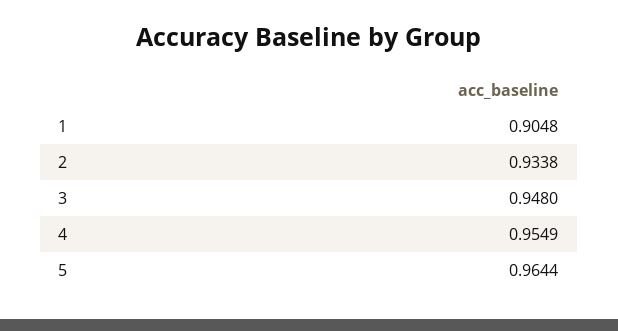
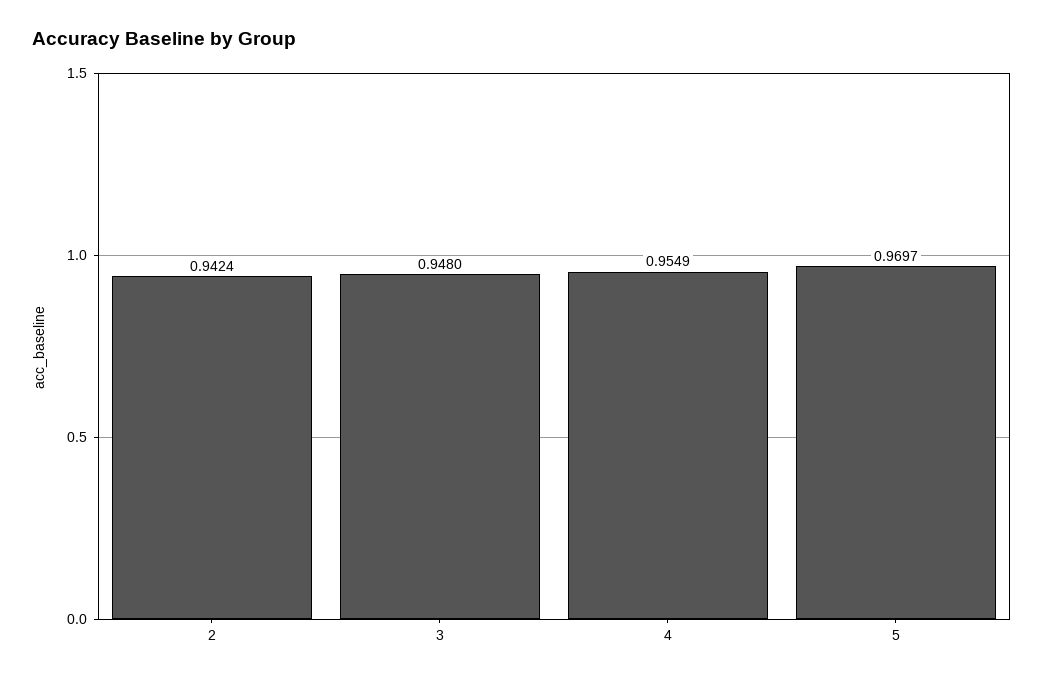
  {
-   "1": 0.9048,
-   "2": 0.9338,
+   "2": 0.9424,
    "3": 0.948,
    "4": 0.9549,
-   "5": 0.9644
+   "5": 0.9697
  }

